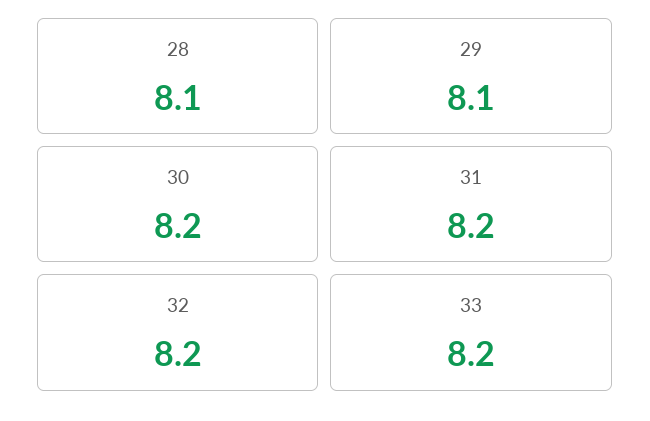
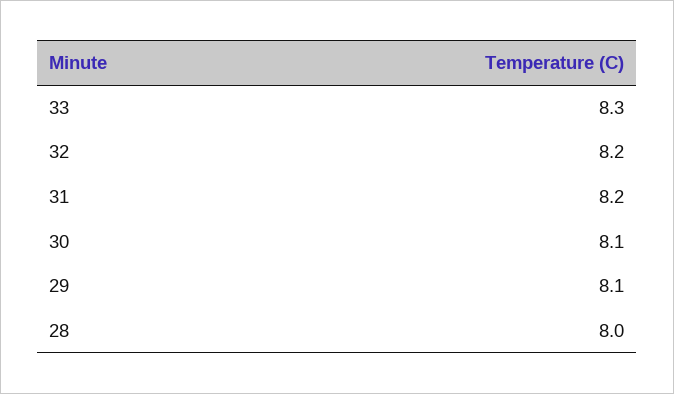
  {
-   "28": 8.1,
+   "28": 8,
    "29": 8.1,
-   "30": 8.2,
+   "30": 8.1,
    "31": 8.2,
    "32": 8.2,
-   "33": 8.2
+   "33": 8.3
  }

